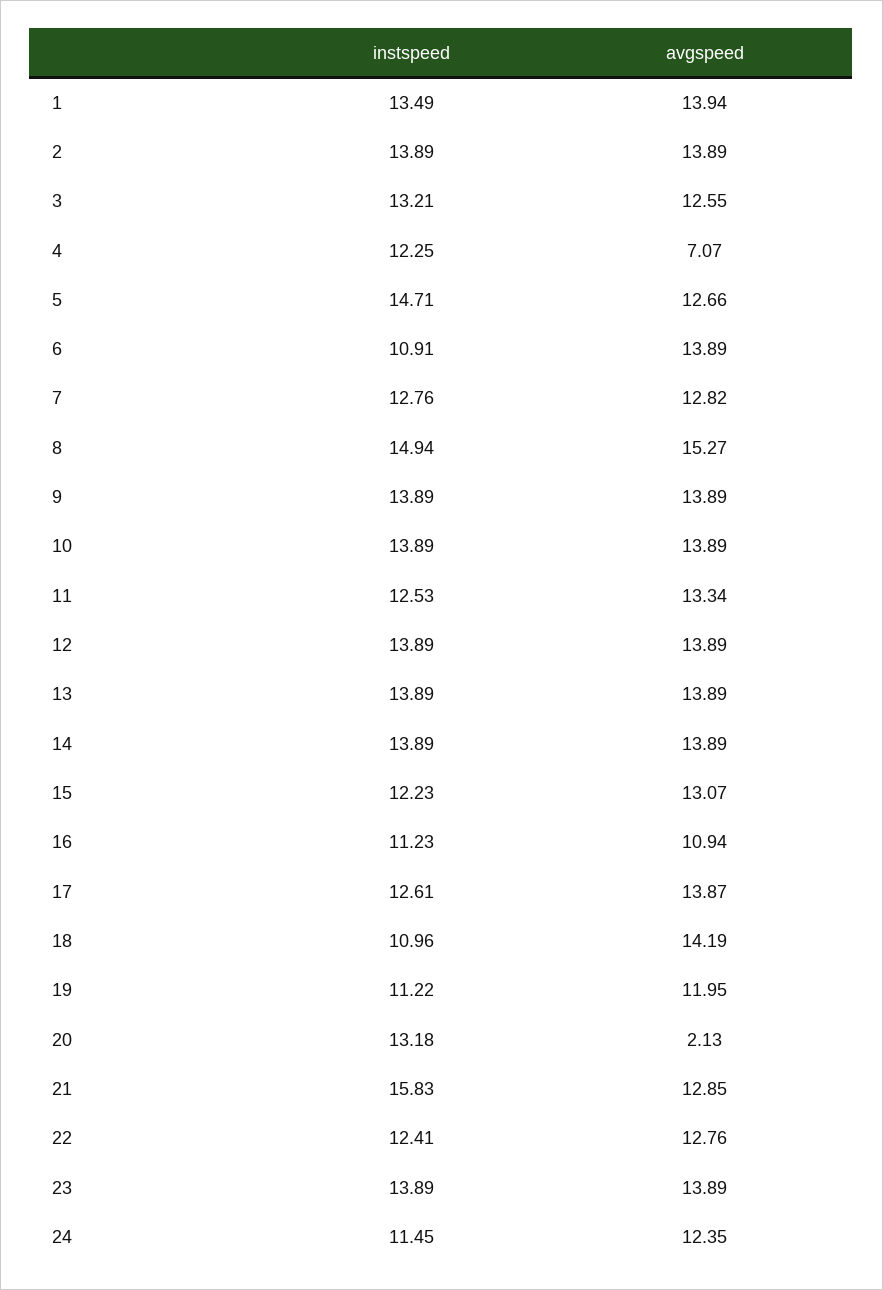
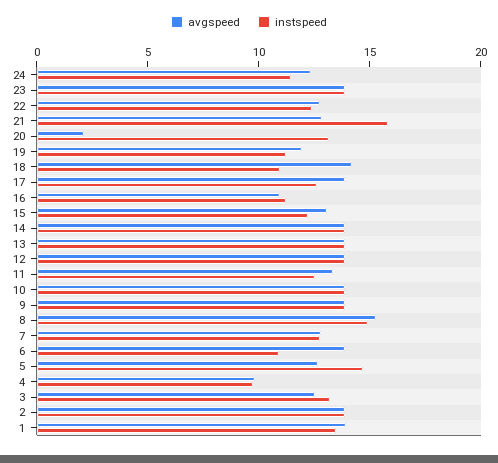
  {
    "instspeed": {
      "1": 13.49,
      "2": 13.89,
      "3": 13.21,
-     "4": 12.25,
+     "4": 10,
      "5": 14.71,
      "6": 10.91,
      "7": 12.76,
      "8": 14.94,
      "9": 13.89,
      "10": 13.89,
      "11": 12.53,
      "12": 13.89,
      "13": 13.89,
      "14": 13.89,
      "15": 12.23,
      "16": 11.23,
      "17": 12.61,
      "18": 10.96,
      "19": 11.22,
      "20": 13.18,
      "21": 15.83,
      "22": 12.41,
      "23": 13.89,
      "24": 11.45
    },
    "avgspeed": {
      "1": 13.94,
      "2": 13.89,
      "3": 12.55,
-     "4": 7.07,
+     "4": 10,
      "5": 12.66,
      "6": 13.89,
      "7": 12.82,
      "8": 15.27,
      "9": 13.89,
      "10": 13.89,
      "11": 13.34,
      "12": 13.89,
      "13": 13.89,
      "14": 13.89,
      "15": 13.07,
      "16": 10.94,
      "17": 13.87,
      "18": 14.19,
      "19": 11.95,
      "20": 2.13,
      "21": 12.85,
      "22": 12.76,
      "23": 13.89,
      "24": 12.35
    }
  }

